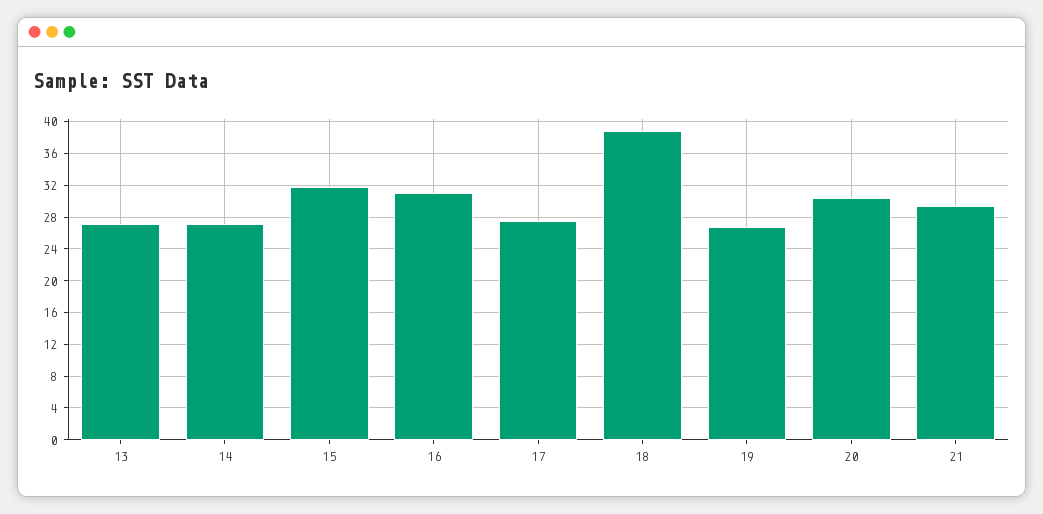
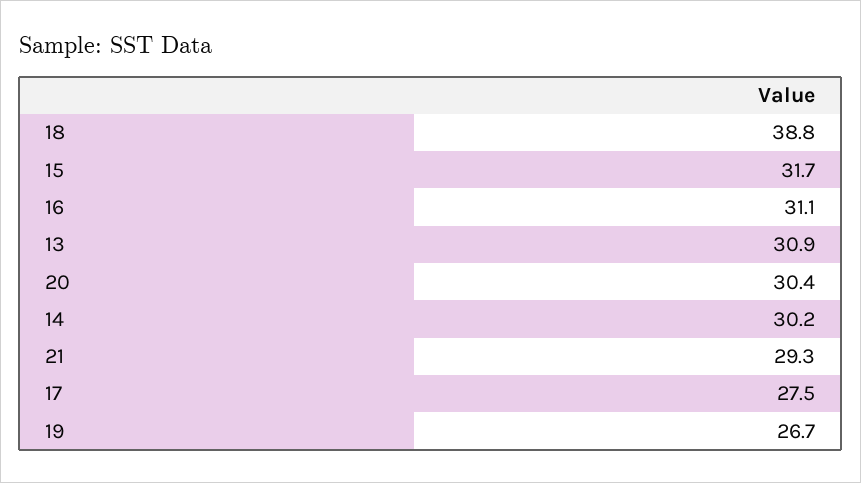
  {
-   "13": 27,
+   "13": 30.9,
-   "14": 27,
+   "14": 30.2,
    "15": 31.7,
    "16": 31.1,
    "17": 27.5,
    "18": 38.8,
    "19": 26.7,
    "20": 30.4,
    "21": 29.3
  }

